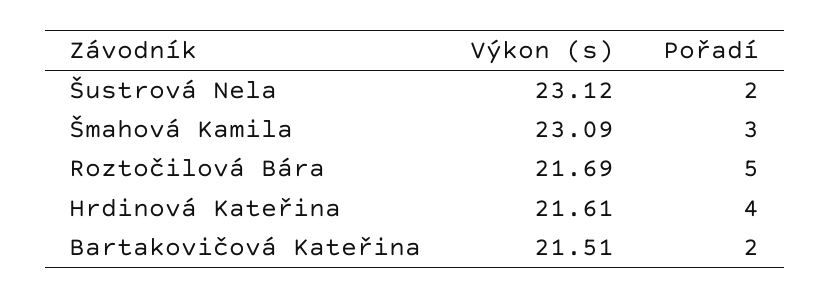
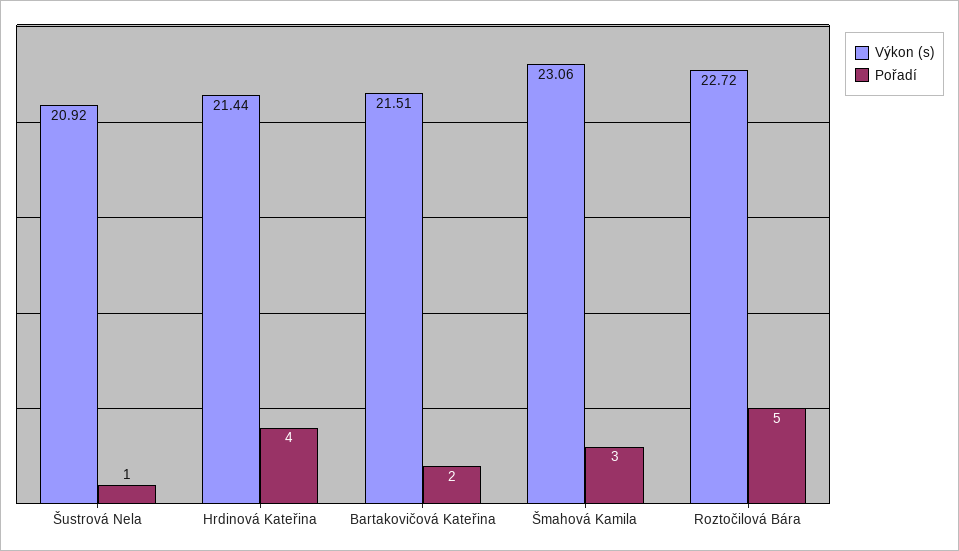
  {
    "Výkon (s)": {
-     "Šustrová Nela": 23.12,
+     "Šustrová Nela": 20.92,
-     "Šmahová Kamila": 23.09,
+     "Šmahová Kamila": 23.06,
-     "Roztočilová Bára": 21.69,
+     "Roztočilová Bára": 22.72,
-     "Hrdinová Kateřina": 21.61,
+     "Hrdinová Kateřina": 21.44,
      "Bartakovičová Kateřina": 21.51
    },
    "Pořadí": {
-     "Šustrová Nela": 2,
+     "Šustrová Nela": 1,
      "Šmahová Kamila": 3,
      "Roztočilová Bára": 5,
      "Hrdinová Kateřina": 4,
      "Bartakovičová Kateřina": 2
    }
  }

